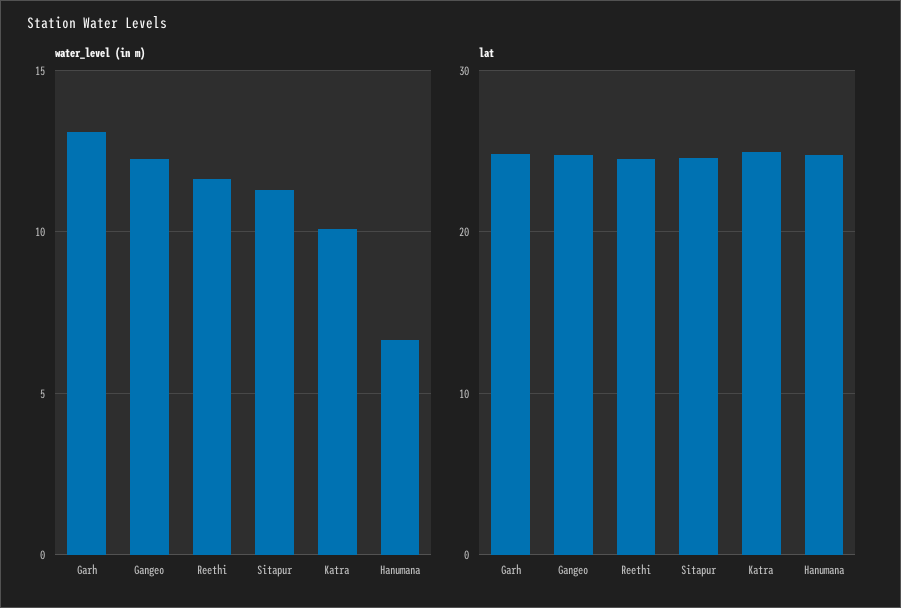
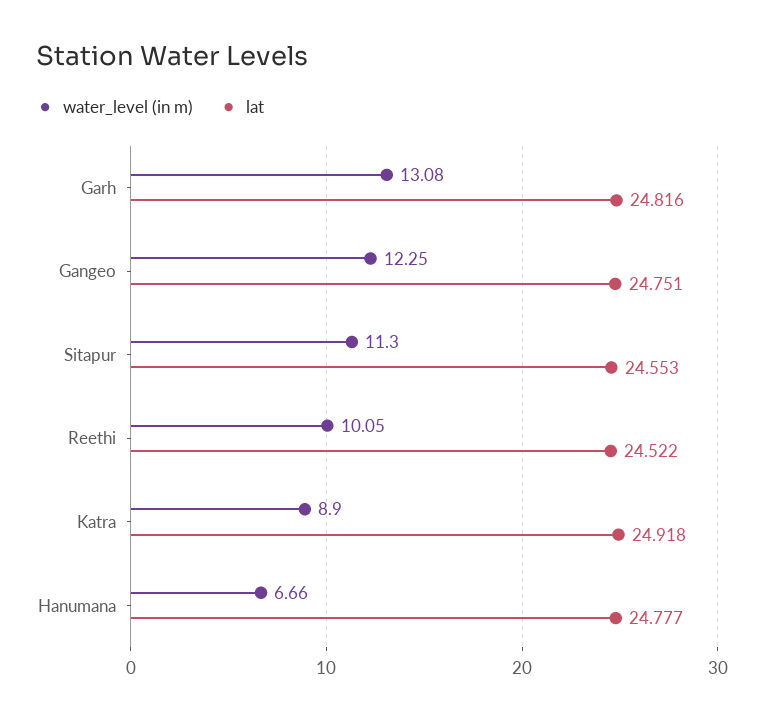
  {
    "water_level (in m)": {
      "Garh": 13.08,
      "Gangeo": 12.25,
-     "Reethi": 11.5,
+     "Reethi": 10.05,
      "Sitapur": 11.3,
-     "Katra": 10,
+     "Katra": 8.9,
      "Hanumana": 6.66
    },
    "lat": {
      "Garh": 24.816,
      "Gangeo": 24.751,
      "Reethi": 24.522,
      "Sitapur": 24.553,
      "Katra": 24.918,
      "Hanumana": 24.777
    }
  }

